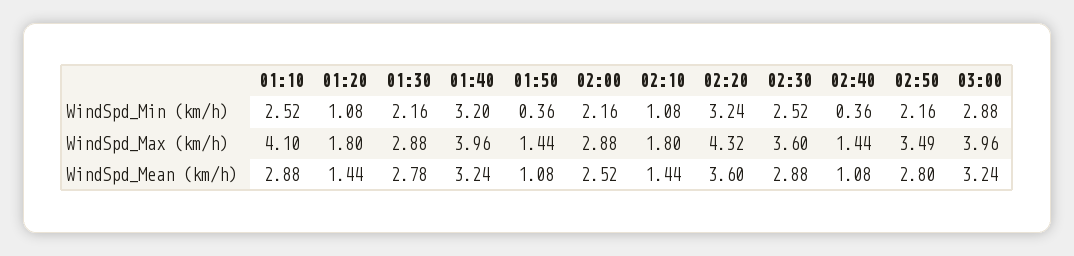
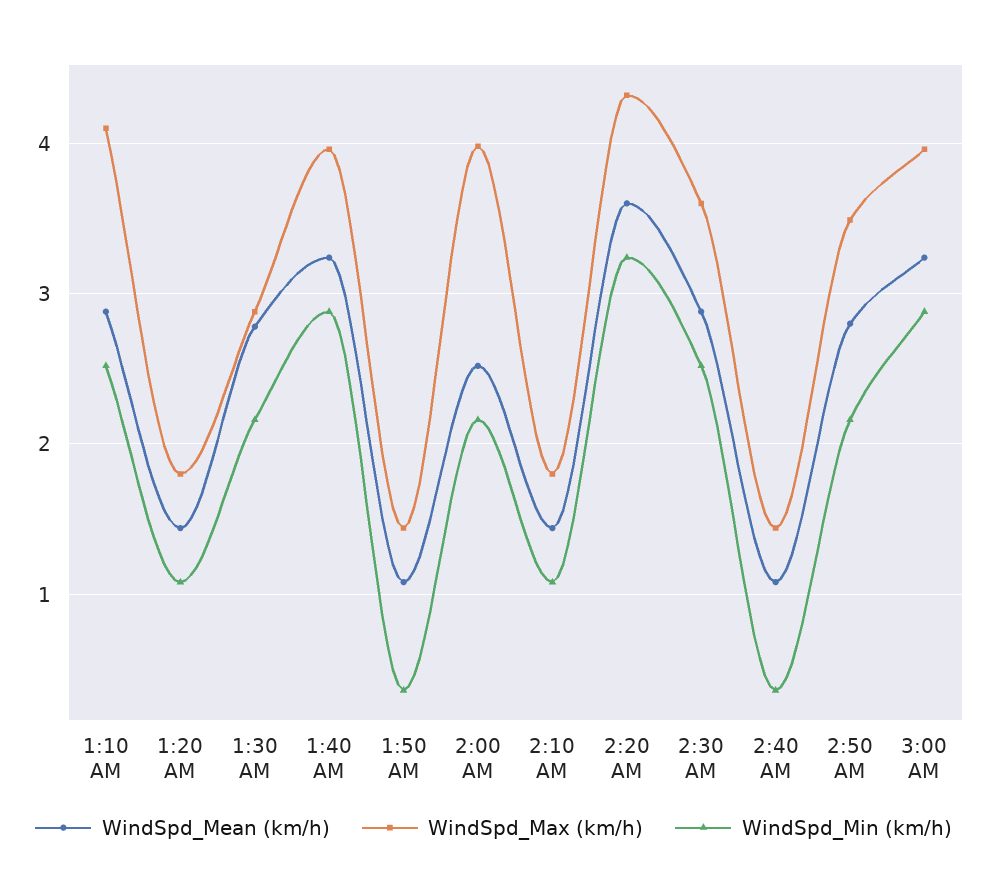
  {
    "WindSpd_Min (km/h)": {
      "01:10": 2.52,
      "01:20": 1.08,
      "01:30": 2.16,
-     "01:40": 3.2,
+     "01:40": 2.9,
      "01:50": 0.36,
      "02:00": 2.16,
      "02:10": 1.08,
      "02:20": 3.24,
      "02:30": 2.52,
      "02:40": 0.36,
      "02:50": 2.16,
      "03:00": 2.88
    },
    "WindSpd_Max (km/h)": {
      "01:10": 4.1,
      "01:20": 1.8,
      "01:30": 2.88,
      "01:40": 3.96,
      "01:50": 1.44,
-     "02:00": 2.88,
+     "02:00": 4,
      "02:10": 1.8,
      "02:20": 4.32,
      "02:30": 3.6,
      "02:40": 1.44,
      "02:50": 3.49,
      "03:00": 3.96
    },
    "WindSpd_Mean (km/h)": {
      "01:10": 2.88,
      "01:20": 1.44,
      "01:30": 2.78,
      "01:40": 3.24,
      "01:50": 1.08,
      "02:00": 2.52,
      "02:10": 1.44,
      "02:20": 3.6,
      "02:30": 2.88,
      "02:40": 1.08,
      "02:50": 2.8,
      "03:00": 3.24
    }
  }

